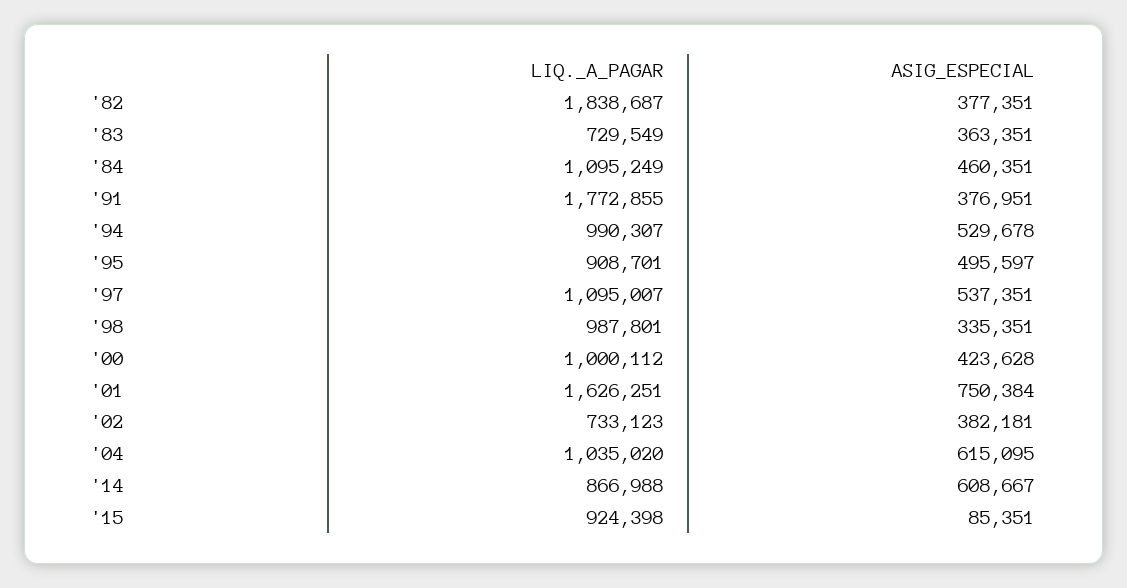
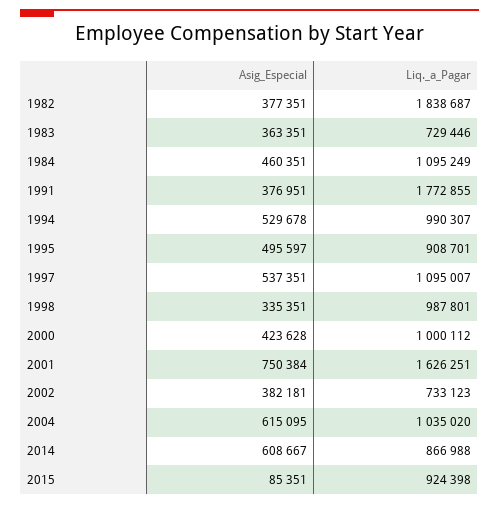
  {
    "LIQ._A_PAGAR": {
      "'82": 1838687,
-     "'83": 729549,
+     "'83": 729446,
      "'84": 1095249,
      "'91": 1772855,
      "'94": 990307,
      "'95": 908701,
      "'97": 1095007,
      "'98": 987801,
      "'00": 1000112,
      "'01": 1626251,
      "'02": 733123,
      "'04": 1035020,
      "'14": 866988,
      "'15": 924398
    },
    "ASIG_ESPECIAL": {
      "'82": 377351,
      "'83": 363351,
      "'84": 460351,
      "'91": 376951,
      "'94": 529678,
      "'95": 495597,
      "'97": 537351,
      "'98": 335351,
      "'00": 423628,
      "'01": 750384,
      "'02": 382181,
      "'04": 615095,
      "'14": 608667,
      "'15": 85351
    }
  }

